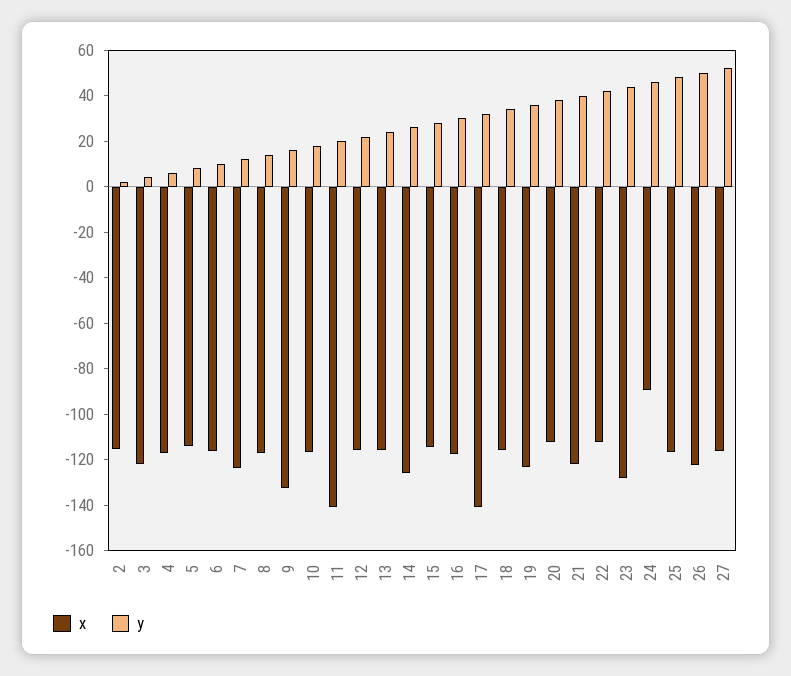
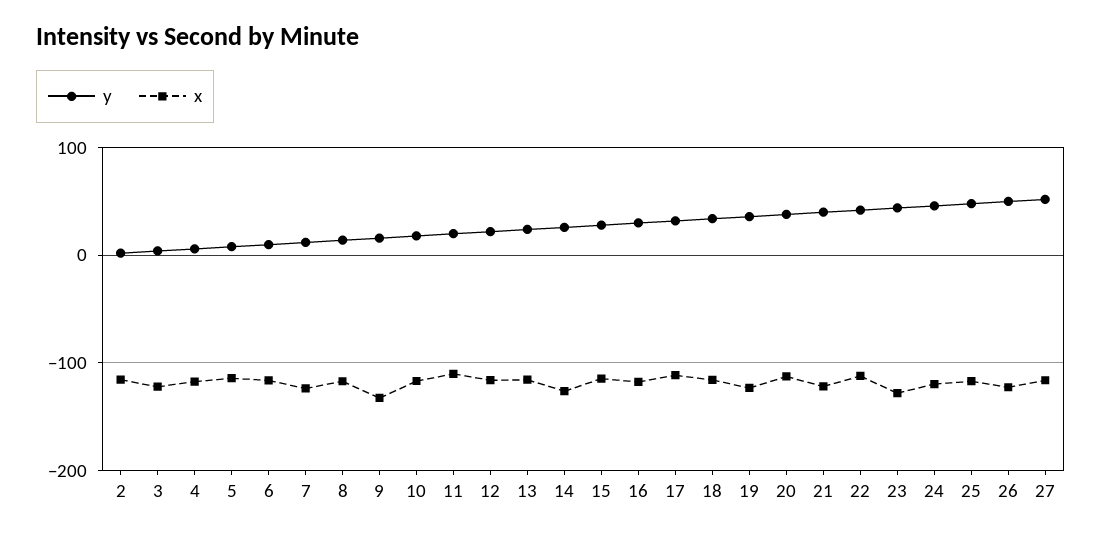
  {
    "x": {
      "2": -115,
      "3": -120,
      "4": -115,
      "5": -115,
      "6": -115,
      "7": -125,
      "8": -115,
      "9": -135,
      "10": -115,
-     "11": -140,
+     "11": -110,
      "12": -115,
      "13": -115,
      "14": -125,
      "15": -115,
      "16": -120,
-     "17": -140,
+     "17": -110,
      "18": -115,
      "19": -125,
      "20": -115,
      "21": -120,
      "22": -110,
      "23": -130,
-     "24": -90,
+     "24": -120,
      "25": -115,
      "26": -125,
      "27": -115
    },
    "y": {
      "2": 0,
      "3": 5,
      "4": 5,
      "5": 10,
      "6": 10,
      "7": 10,
      "8": 15,
      "9": 15,
      "10": 20,
      "11": 20,
      "12": 20,
      "13": 25,
      "14": 25,
      "15": 30,
      "16": 30,
      "17": 30,
      "18": 35,
      "19": 35,
      "20": 40,
      "21": 40,
      "22": 40,
      "23": 45,
      "24": 45,
      "25": 50,
      "26": 50,
      "27": 50
    }
  }

